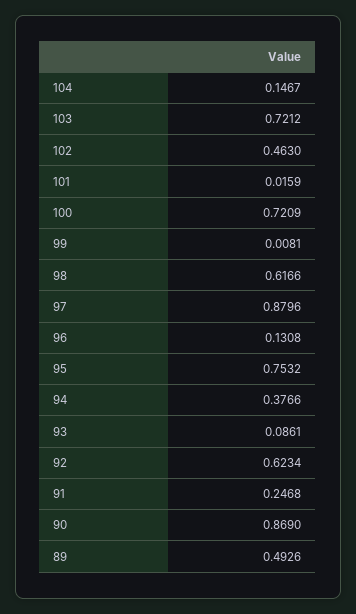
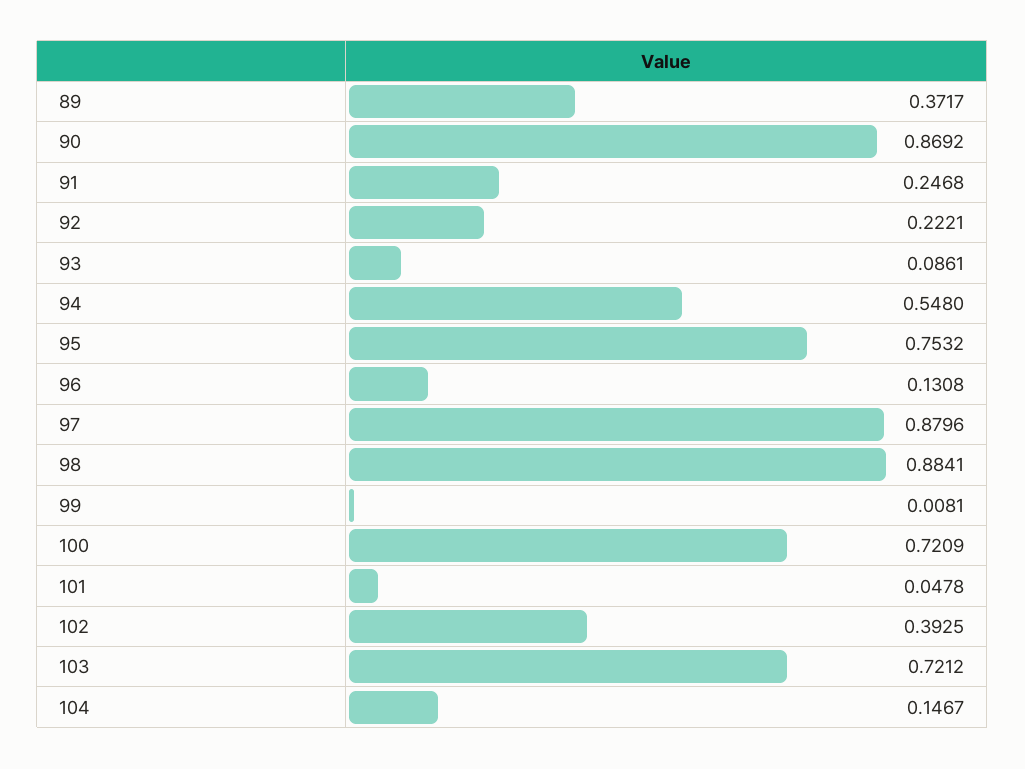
  {
    "104": 0.1467,
    "103": 0.7212,
-   "102": 0.463,
+   "102": 0.3925,
-   "101": 0.0159,
+   "101": 0.0478,
    "100": 0.7209,
    "99": 0.0081,
-   "98": 0.6166,
+   "98": 0.8841,
    "97": 0.8796,
    "96": 0.1308,
    "95": 0.7532,
-   "94": 0.3766,
+   "94": 0.548,
    "93": 0.0861,
-   "92": 0.6234,
+   "92": 0.2221,
    "91": 0.2468,
-   "90": 0.869,
+   "90": 0.8692,
-   "89": 0.4926
+   "89": 0.3717
  }

